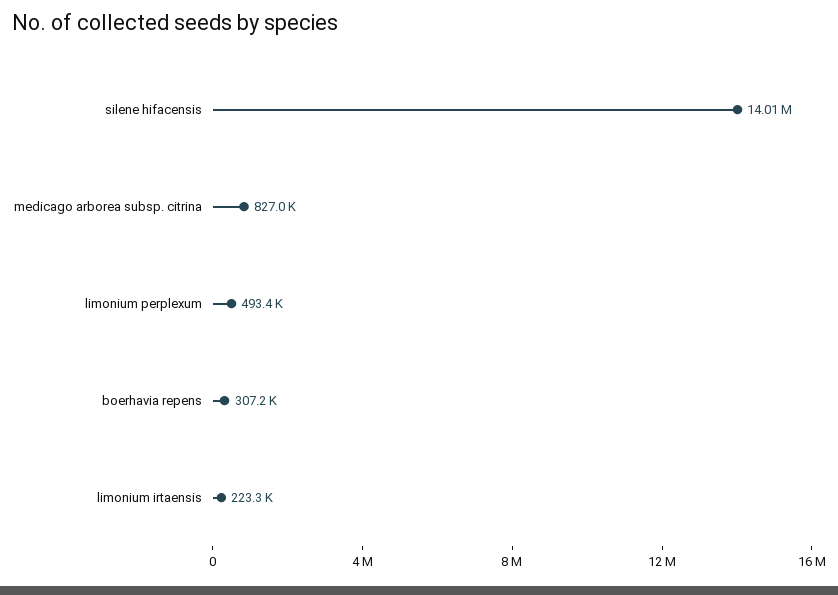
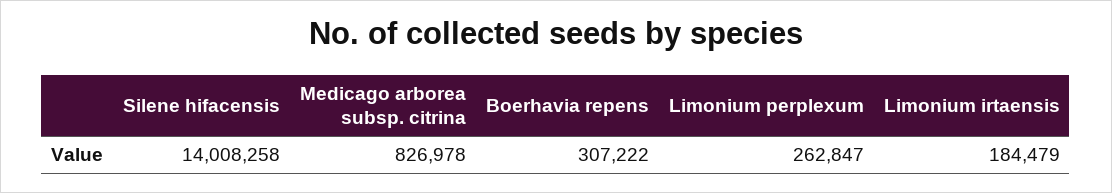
  {
    "silene hifacensis": 14008258,
    "medicago arborea subsp. citrina": 826978,
-   "limonium perplexum": 493400,
+   "limonium perplexum": 262847,
    "boerhavia repens": 307222,
-   "limonium irtaensis": 223300
+   "limonium irtaensis": 184479
  }

